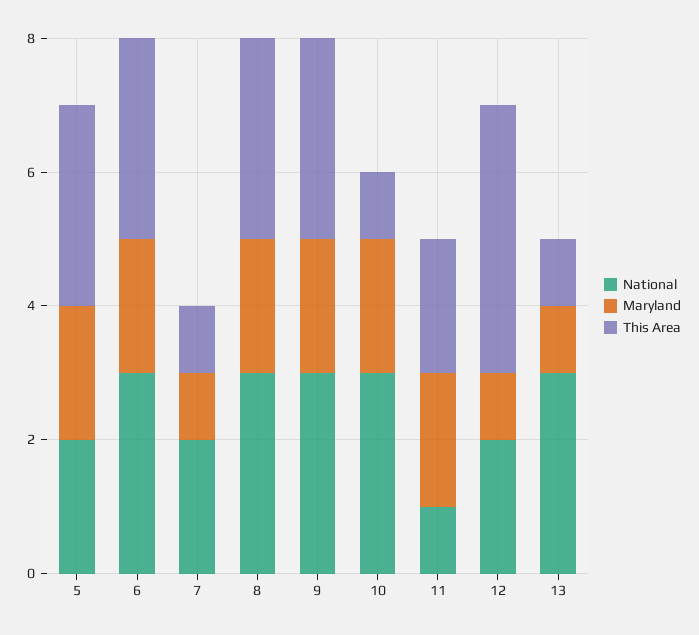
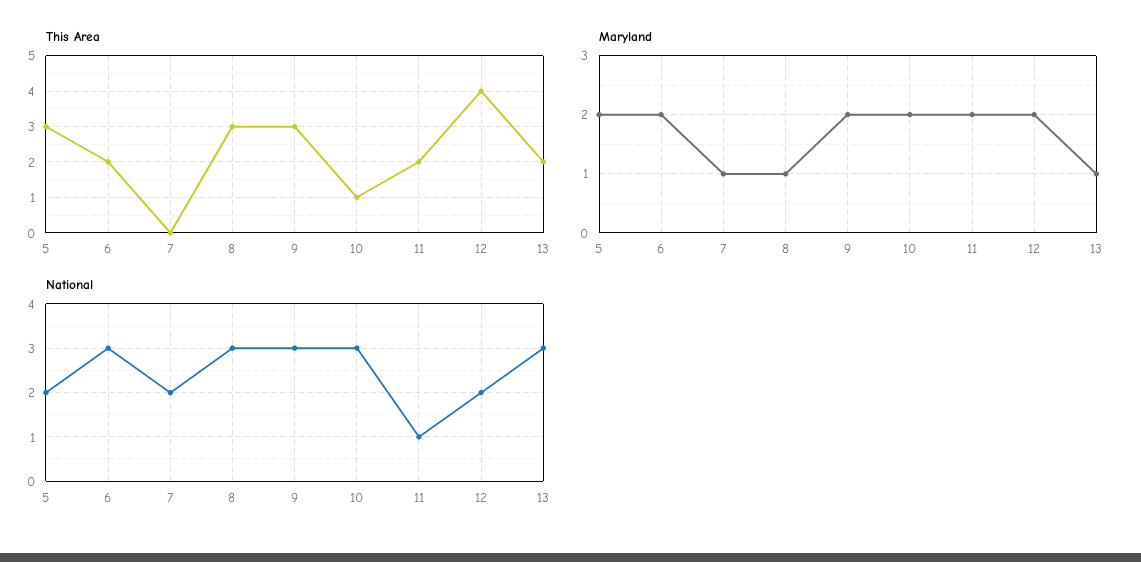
  {
    "National": {
      "5": 2,
      "6": 3,
      "7": 2,
      "8": 3,
      "9": 3,
      "10": 3,
      "11": 1,
      "12": 2,
      "13": 3
    },
    "Maryland": {
      "5": 2,
      "6": 2,
      "7": 1,
-     "8": 2,
+     "8": 1,
      "9": 2,
      "10": 2,
      "11": 2,
-     "12": 1,
+     "12": 2,
      "13": 1
    },
    "This Area": {
      "5": 3,
-     "6": 3,
+     "6": 2,
-     "7": 1,
+     "7": 0,
      "8": 3,
      "9": 3,
      "10": 1,
      "11": 2,
      "12": 4,
-     "13": 1
+     "13": 2
    }
  }

